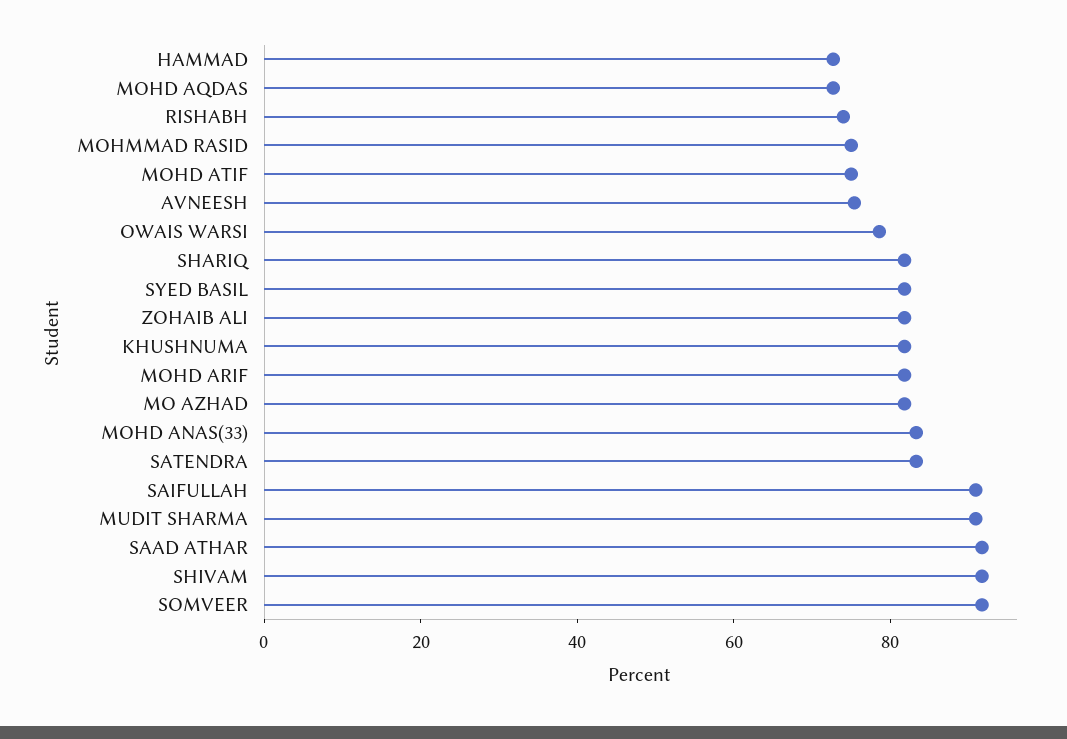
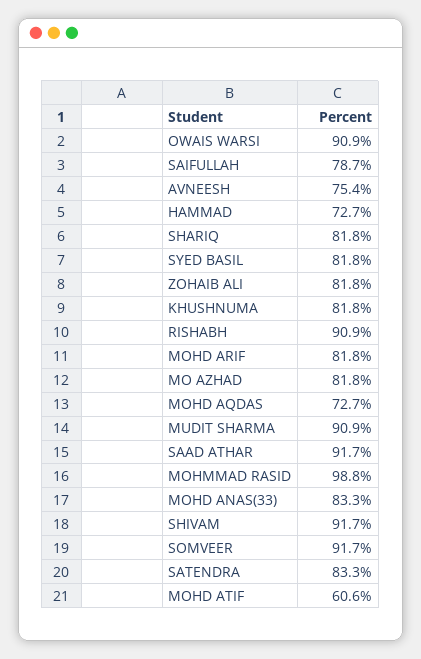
  {
    "HAMMAD": 72.7,
    "MOHD AQDAS": 72.7,
-   "RISHABH": 75,
+   "RISHABH": 90.9,
-   "MOHMMAD RASID": 75,
+   "MOHMMAD RASID": 98.8,
-   "MOHD ATIF": 75,
+   "MOHD ATIF": 60.6,
    "AVNEESH": 75.4,
-   "OWAIS WARSI": 80,
+   "OWAIS WARSI": 90.9,
    "SHARIQ": 81.8,
    "SYED BASIL": 81.8,
    "ZOHAIB ALI": 81.8,
    "KHUSHNUMA": 81.8,
    "MOHD ARIF": 81.8,
    "MO AZHAD": 81.8,
    "MOHD ANAS(33)": 83.3,
    "SATENDRA": 83.3,
-   "SAIFULLAH": 90,
+   "SAIFULLAH": 78.7,
    "MUDIT SHARMA": 90.9,
    "SAAD ATHAR": 91.7,
    "SHIVAM": 91.7,
    "SOMVEER": 91.7
  }

